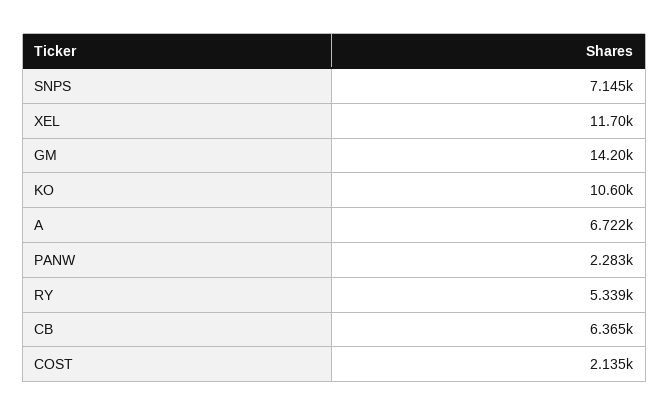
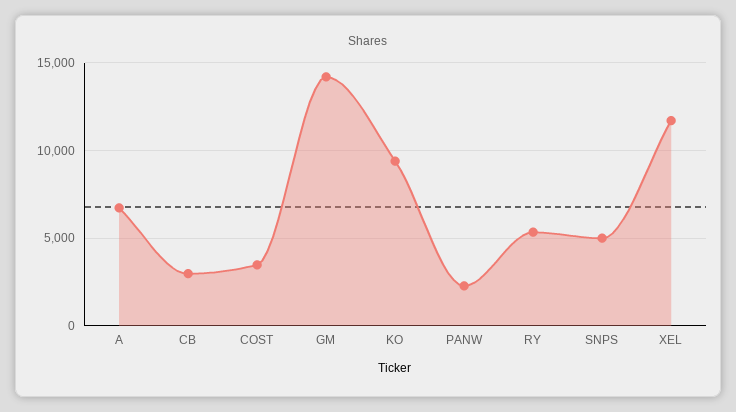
  {
-   "SNPS": 7145,
+   "SNPS": 5000,
    "XEL": 11700,
    "GM": 14200,
-   "KO": 10600,
+   "KO": 9500,
    "A": 6722,
    "PANW": 2283,
    "RY": 5339,
-   "CB": 6365,
+   "CB": 3000,
-   "COST": 2135
+   "COST": 3500
  }

